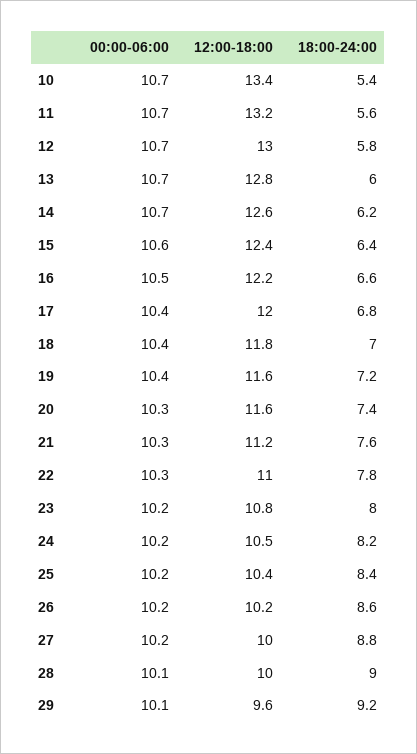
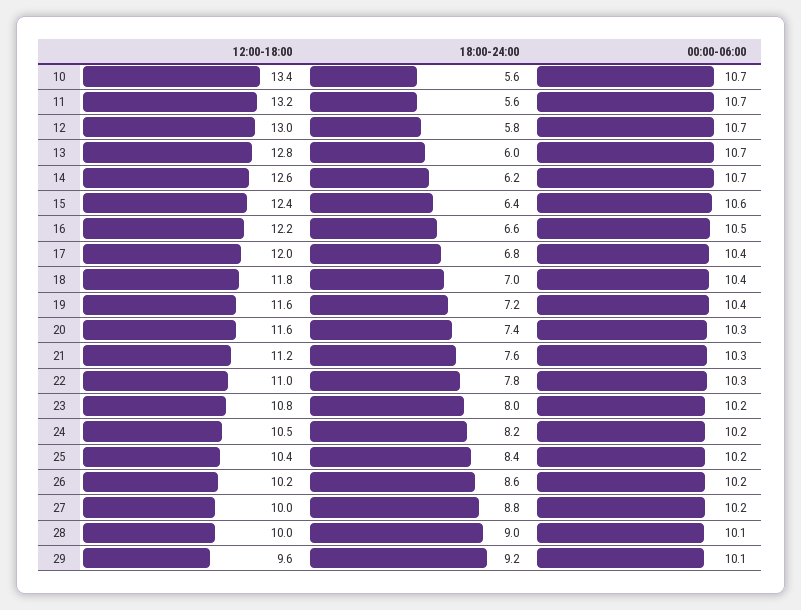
  {
    "00:00-06:00": {
      "10": 10.7,
      "11": 10.7,
      "12": 10.7,
      "13": 10.7,
      "14": 10.7,
      "15": 10.6,
      "16": 10.5,
      "17": 10.4,
      "18": 10.4,
      "19": 10.4,
      "20": 10.3,
      "21": 10.3,
      "22": 10.3,
      "23": 10.2,
      "24": 10.2,
      "25": 10.2,
      "26": 10.2,
      "27": 10.2,
      "28": 10.1,
      "29": 10.1
    },
    "12:00-18:00": {
      "10": 13.4,
      "11": 13.2,
      "12": 13,
      "13": 12.8,
      "14": 12.6,
      "15": 12.4,
      "16": 12.2,
      "17": 12,
      "18": 11.8,
      "19": 11.6,
      "20": 11.6,
      "21": 11.2,
      "22": 11,
      "23": 10.8,
      "24": 10.5,
      "25": 10.4,
      "26": 10.2,
      "27": 10,
      "28": 10,
      "29": 9.6
    },
    "18:00-24:00": {
-     "10": 5.4,
+     "10": 5.6,
      "11": 5.6,
      "12": 5.8,
      "13": 6,
      "14": 6.2,
      "15": 6.4,
      "16": 6.6,
      "17": 6.8,
      "18": 7,
      "19": 7.2,
      "20": 7.4,
      "21": 7.6,
      "22": 7.8,
      "23": 8,
      "24": 8.2,
      "25": 8.4,
      "26": 8.6,
      "27": 8.8,
      "28": 9,
      "29": 9.2
    }
  }

